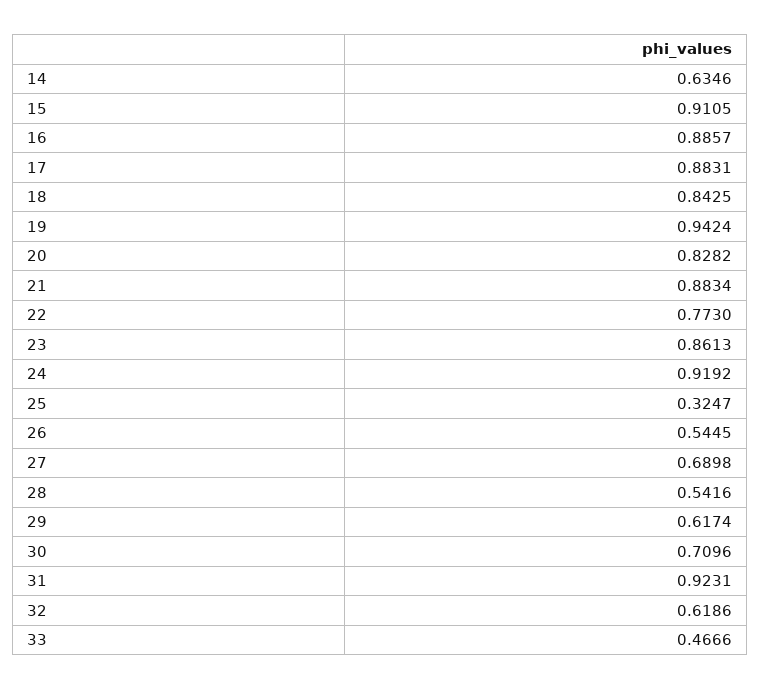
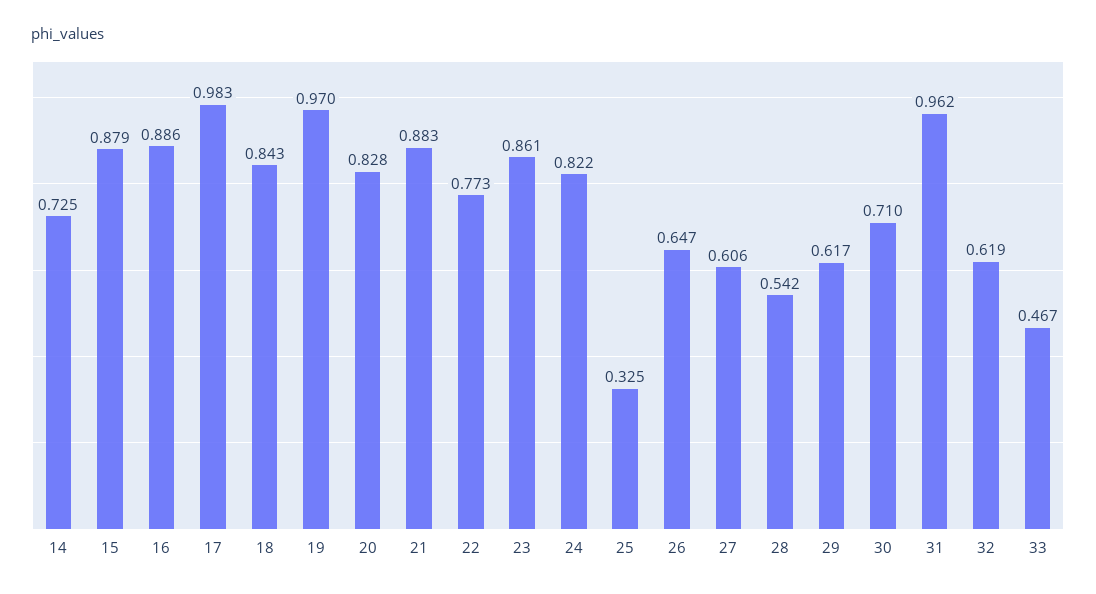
  {
-   "14": 0.6346,
+   "14": 0.725,
-   "15": 0.9105,
+   "15": 0.879,
    "16": 0.8857,
-   "17": 0.8831,
+   "17": 0.983,
    "18": 0.8425,
-   "19": 0.9424,
+   "19": 0.97,
    "20": 0.8282,
    "21": 0.8834,
    "22": 0.773,
    "23": 0.8613,
-   "24": 0.9192,
+   "24": 0.822,
    "25": 0.3247,
-   "26": 0.5445,
+   "26": 0.647,
-   "27": 0.6898,
+   "27": 0.606,
    "28": 0.5416,
    "29": 0.6174,
    "30": 0.7096,
-   "31": 0.9231,
+   "31": 0.962,
    "32": 0.6186,
    "33": 0.4666
  }

